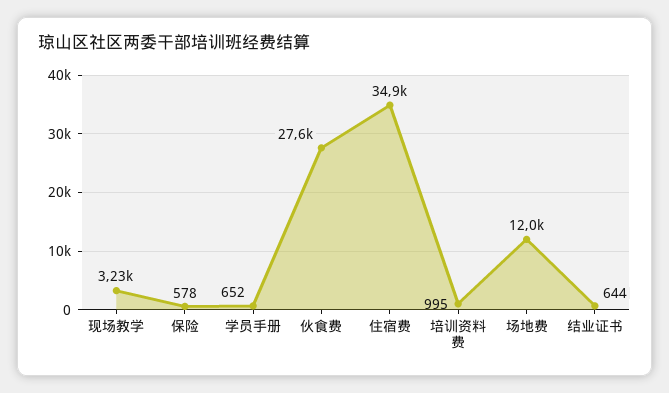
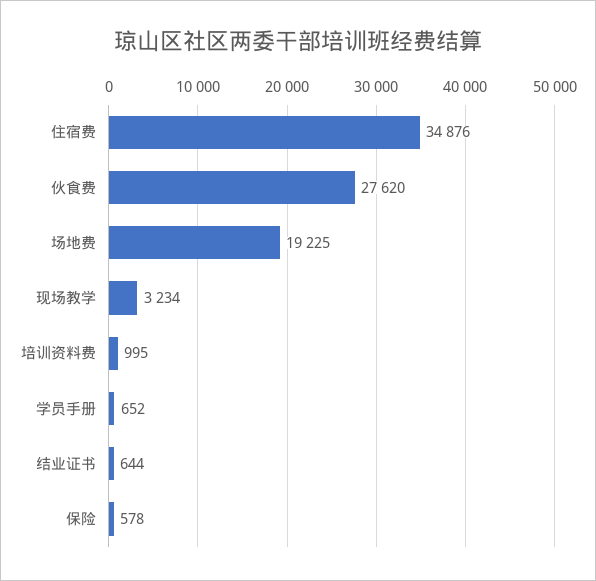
  {
    "现场教学": 3234,
    "保险": 578,
    "学员手册": 652,
    "伙食费": 27620,
    "住宿费": 34876,
    "培训资料费": 995,
-   "场地费": 12000,
+   "场地费": 19225,
    "结业证书": 644
  }

